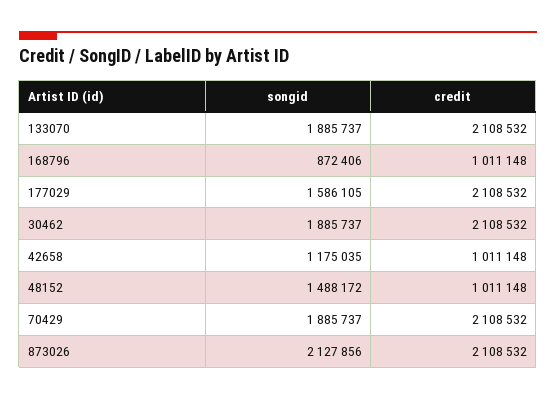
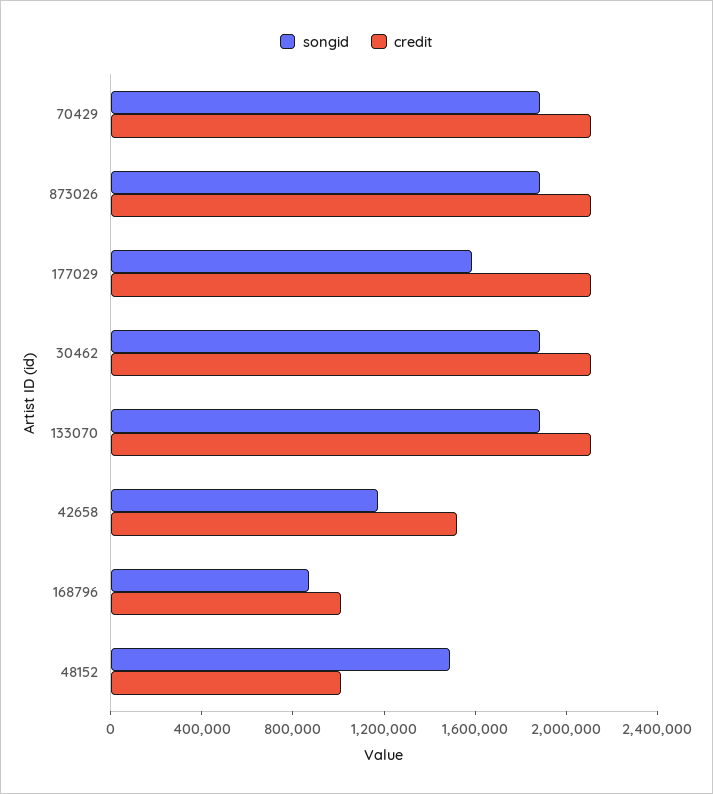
  {
    "songid": {
      "133070": 1885737,
      "168796": 872406,
      "177029": 1586105,
      "30462": 1885737,
      "42658": 1175035,
      "48152": 1488172,
      "70429": 1885737,
-     "873026": 2127856
+     "873026": 1900000
    },
    "credit": {
      "133070": 2108532,
      "168796": 1011148,
      "177029": 2108532,
      "30462": 2108532,
-     "42658": 1011148,
+     "42658": 1500000,
      "48152": 1011148,
      "70429": 2108532,
      "873026": 2108532
    }
  }

